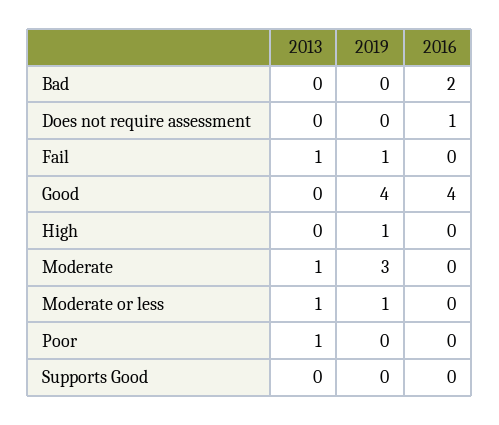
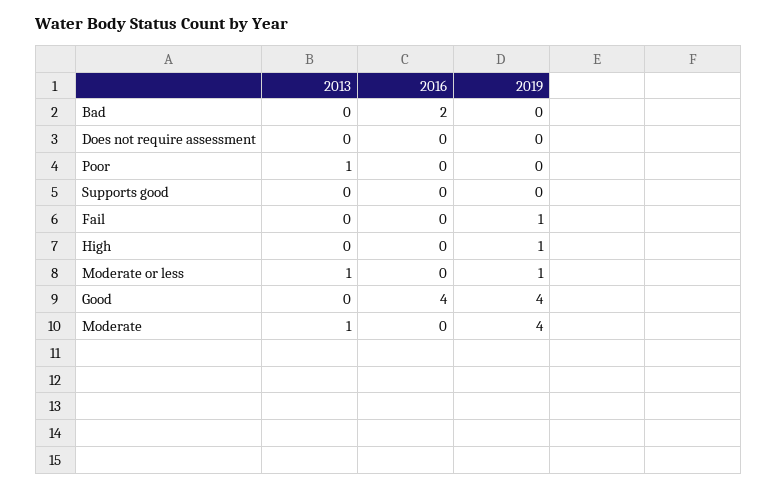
  {
    "2013": {
      "Bad": 0,
      "Does not require assessment": 0,
-     "Fail": 1,
+     "Fail": 0,
      "Good": 0,
      "High": 0,
      "Moderate": 1,
      "Moderate or less": 1,
      "Poor": 1,
      "Supports Good": 0
    },
    "2019": {
      "Bad": 0,
      "Does not require assessment": 0,
      "Fail": 1,
      "Good": 4,
      "High": 1,
-     "Moderate": 3,
+     "Moderate": 4,
      "Moderate or less": 1,
      "Poor": 0,
      "Supports Good": 0
    },
    "2016": {
      "Bad": 2,
-     "Does not require assessment": 1,
+     "Does not require assessment": 0,
      "Fail": 0,
      "Good": 4,
      "High": 0,
      "Moderate": 0,
      "Moderate or less": 0,
      "Poor": 0,
      "Supports Good": 0
    }
  }

